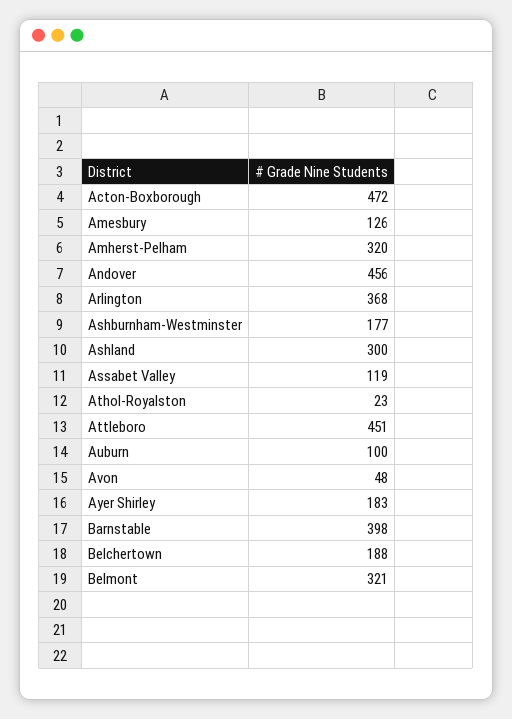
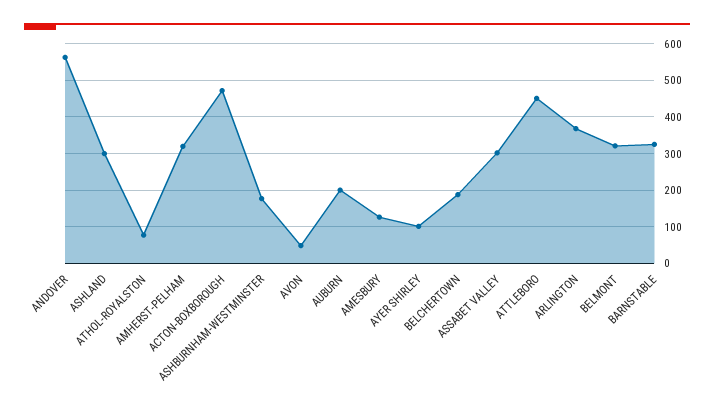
  {
    "Acton-Boxborough": 472,
    "Amesbury": 126,
    "Amherst-Pelham": 320,
-   "Andover": 456,
+   "Andover": 560,
    "Arlington": 368,
    "Ashburnham-Westminster": 177,
    "Ashland": 300,
-   "Assabet Valley": 119,
+   "Assabet Valley": 300,
-   "Athol-Royalston": 23,
+   "Athol-Royalston": 80,
    "Attleboro": 451,
-   "Auburn": 100,
+   "Auburn": 200,
    "Avon": 48,
-   "Ayer Shirley": 183,
+   "Ayer Shirley": 100,
-   "Barnstable": 398,
+   "Barnstable": 320,
    "Belchertown": 188,
    "Belmont": 321
  }

